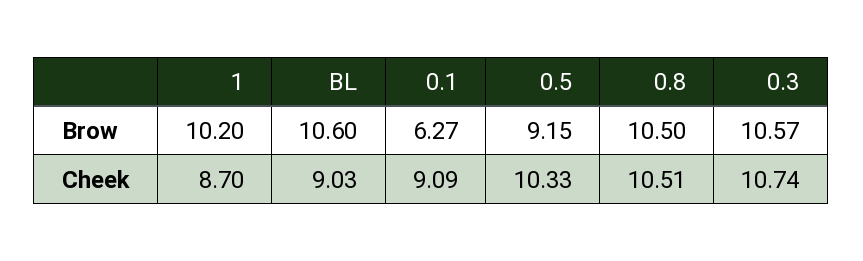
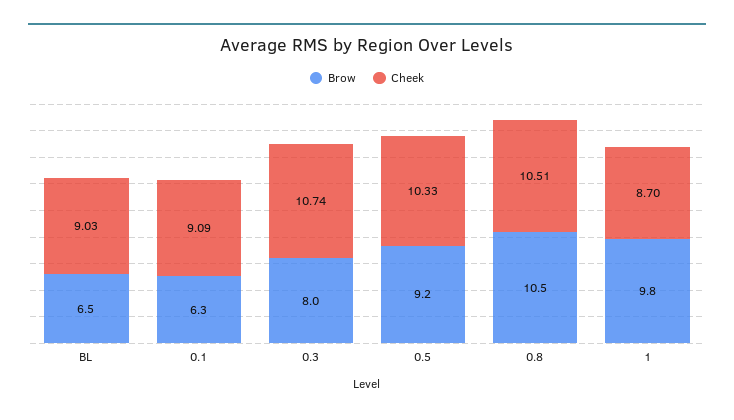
  {
    "Brow": {
-     "1": 10.2,
+     "1": 9.8,
-     "BL": 10.6,
+     "BL": 6.5,
      "0.1": 6.27,
      "0.5": 9.15,
      "0.8": 10.5,
-     "0.3": 10.57
+     "0.3": 8
    },
    "Cheek": {
      "1": 8.7,
      "BL": 9.03,
      "0.1": 9.09,
      "0.5": 10.33,
      "0.8": 10.51,
      "0.3": 10.74
    }
  }

